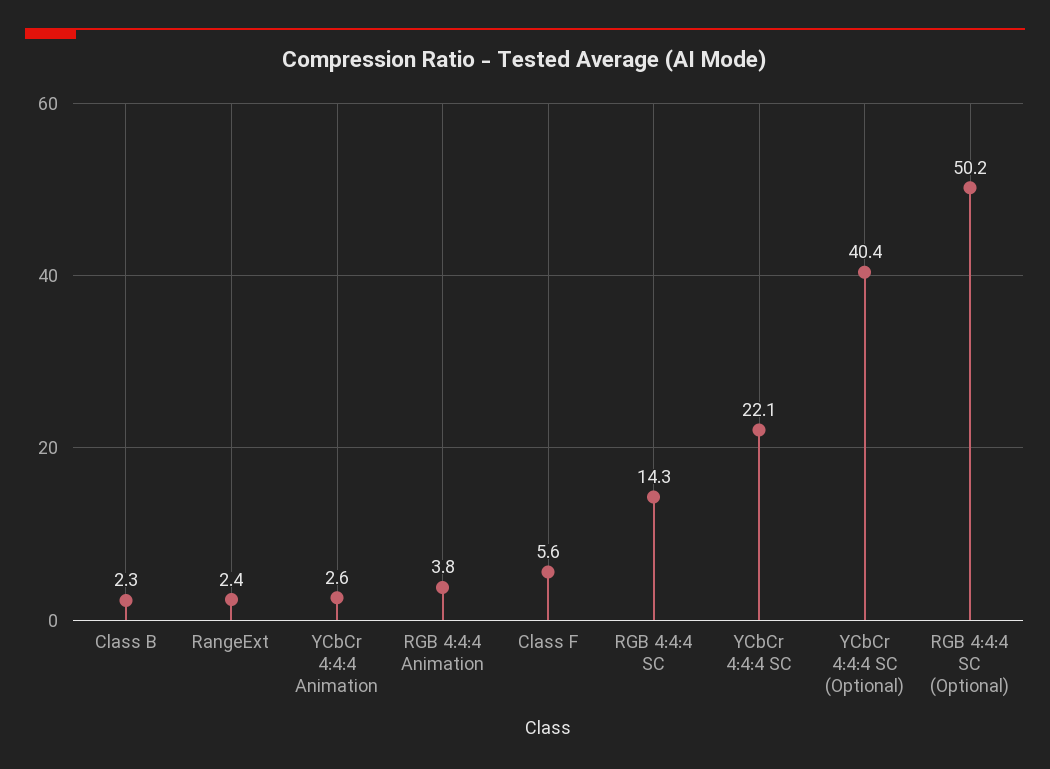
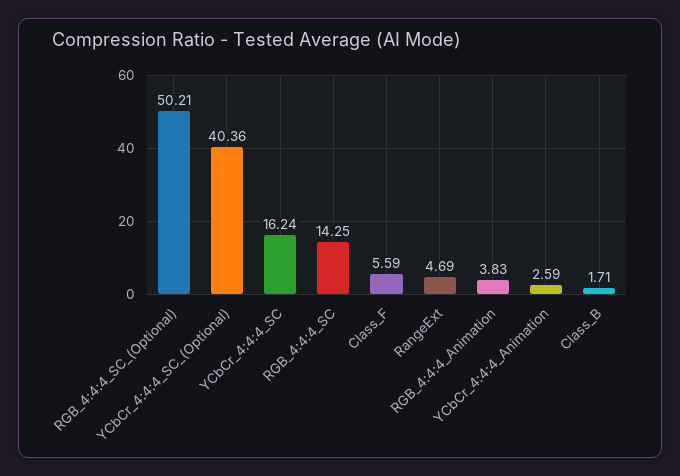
  {
-   "Class B": 2.3,
+   "Class B": 1.71,
-   "RangeExt": 2.4,
+   "RangeExt": 4.69,
    "YCbCr 4:4:4 Animation": 2.59,
    "RGB 4:4:4 Animation": 3.83,
    "Class F": 5.59,
    "RGB 4:4:4 SC": 14.25,
-   "YCbCr 4:4:4 SC": 22.1,
+   "YCbCr 4:4:4 SC": 16.24,
    "YCbCr 4:4:4 SC (Optional)": 40.36,
    "RGB 4:4:4 SC (Optional)": 50.21
  }

